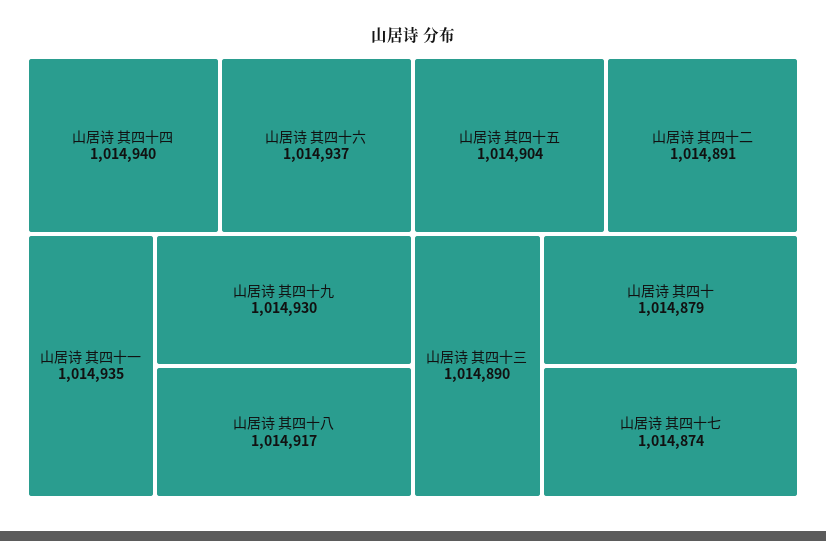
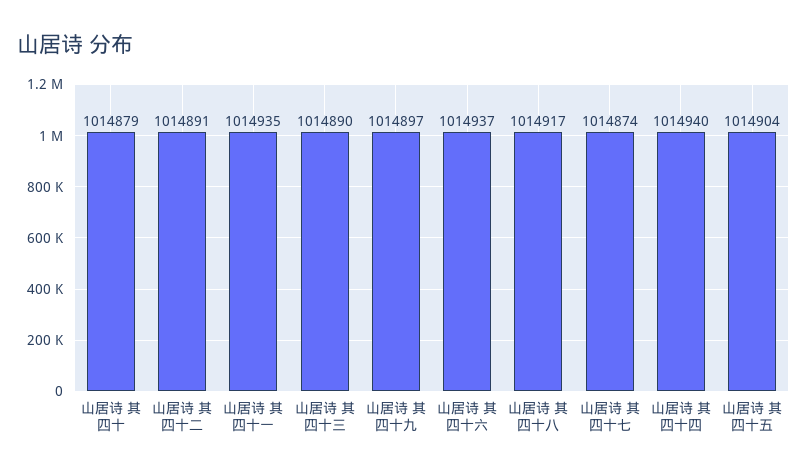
  {
    "山居诗 其四十四": 1014940,
    "山居诗 其四十六": 1014937,
    "山居诗 其四十一": 1014935,
-   "山居诗 其四十九": 1014930,
+   "山居诗 其四十九": 1014897,
    "山居诗 其四十八": 1014917,
    "山居诗 其四十五": 1014904,
    "山居诗 其四十二": 1014891,
    "山居诗 其四十三": 1014890,
    "山居诗 其四十": 1014879,
    "山居诗 其四十七": 1014874
  }

